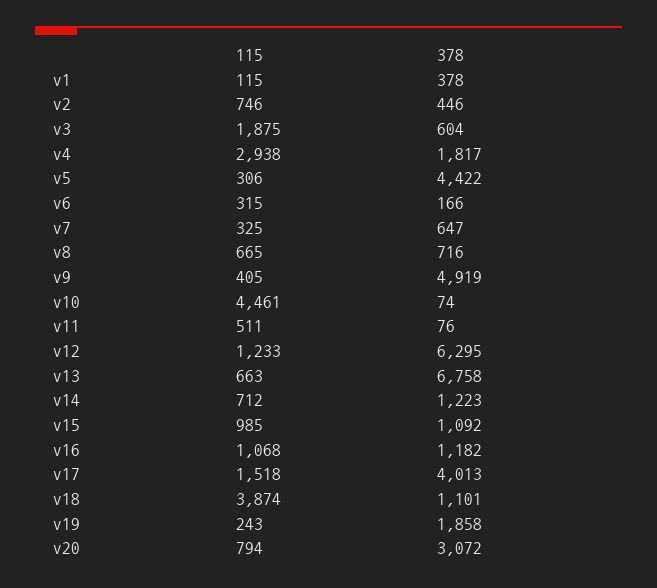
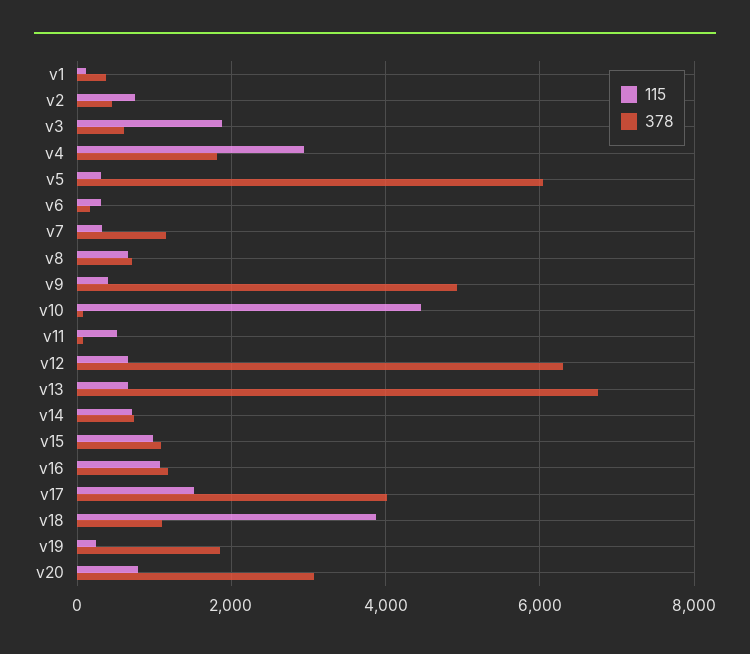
  {
    "115": {
      "v1": 115,
      "v2": 746,
      "v3": 1875,
      "v4": 2938,
      "v5": 306,
      "v6": 315,
      "v7": 325,
      "v8": 665,
      "v9": 405,
      "v10": 4461,
      "v11": 511,
-     "v12": 1233,
+     "v12": 600,
      "v13": 663,
      "v14": 712,
      "v15": 985,
      "v16": 1068,
      "v17": 1518,
      "v18": 3874,
      "v19": 243,
      "v20": 794
    },
    "378": {
      "v1": 378,
      "v2": 446,
      "v3": 604,
      "v4": 1817,
-     "v5": 4422,
+     "v5": 6000,
      "v6": 166,
-     "v7": 647,
+     "v7": 1200,
      "v8": 716,
      "v9": 4919,
      "v10": 74,
      "v11": 76,
      "v12": 6295,
      "v13": 6758,
-     "v14": 1223,
+     "v14": 800,
      "v15": 1092,
      "v16": 1182,
      "v17": 4013,
      "v18": 1101,
      "v19": 1858,
      "v20": 3072
    }
  }

